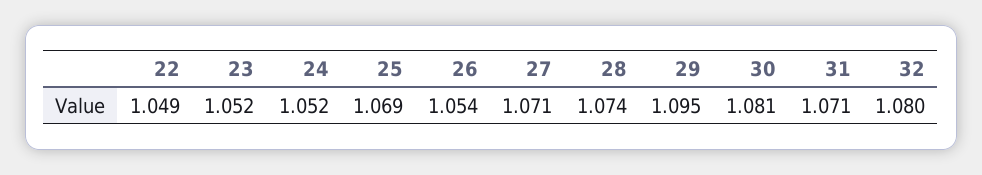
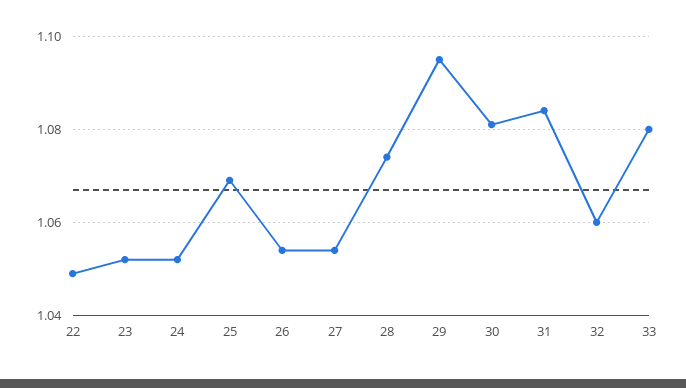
  {
    "22": 1.049,
    "23": 1.052,
    "24": 1.052,
    "25": 1.069,
    "26": 1.054,
-   "27": 1.071,
+   "27": 1.055,
    "28": 1.074,
    "29": 1.095,
    "30": 1.081,
-   "31": 1.071,
+   "31": 1.085,
-   "32": 1.08
+   "32": 1.06,
+   "33": 1.08
  }

